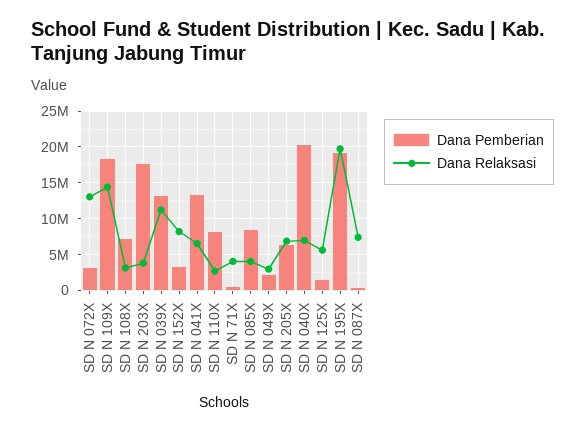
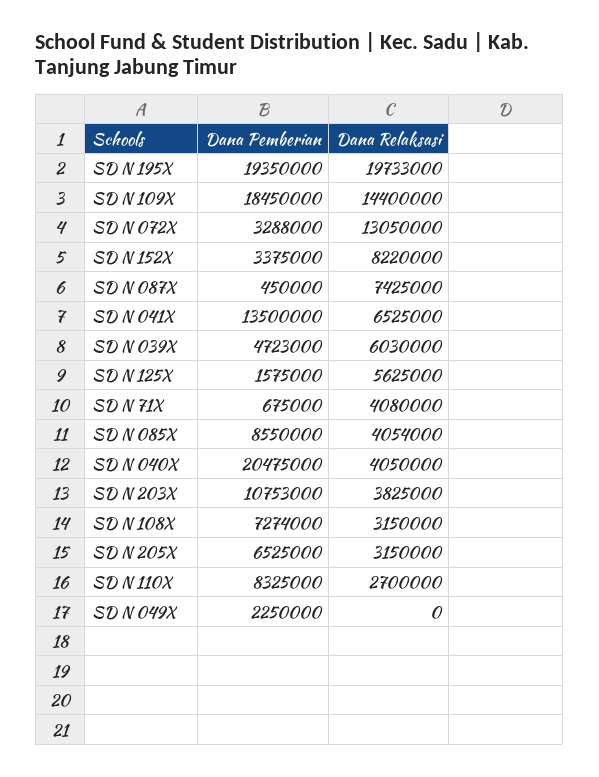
  {
    "Dana Pemberian": {
      "SD N 072X": 3288000,
      "SD N 109X": 18450000,
      "SD N 108X": 7274000,
-     "SD N 203X": 18000000,
+     "SD N 203X": 10753000,
-     "SD N 039X": 13000000,
+     "SD N 039X": 4723000,
      "SD N 152X": 3375000,
      "SD N 041X": 13500000,
      "SD N 110X": 8325000,
      "SD N 71X": 675000,
      "SD N 085X": 8550000,
      "SD N 049X": 2250000,
      "SD N 205X": 6525000,
      "SD N 040X": 20475000,
      "SD N 125X": 1575000,
      "SD N 195X": 19350000,
      "SD N 087X": 450000
    },
    "Dana Relaksasi": {
      "SD N 072X": 13050000,
      "SD N 109X": 14400000,
      "SD N 108X": 3150000,
      "SD N 203X": 3825000,
-     "SD N 039X": 11000000,
+     "SD N 039X": 6030000,
      "SD N 152X": 8220000,
      "SD N 041X": 6525000,
      "SD N 110X": 2700000,
      "SD N 71X": 4080000,
      "SD N 085X": 4054000,
-     "SD N 049X": 3000000,
+     "SD N 049X": 0,
-     "SD N 205X": 7000000,
+     "SD N 205X": 3150000,
-     "SD N 040X": 7000000,
+     "SD N 040X": 4050000,
      "SD N 125X": 5625000,
      "SD N 195X": 19733000,
      "SD N 087X": 7425000
    }
  }

